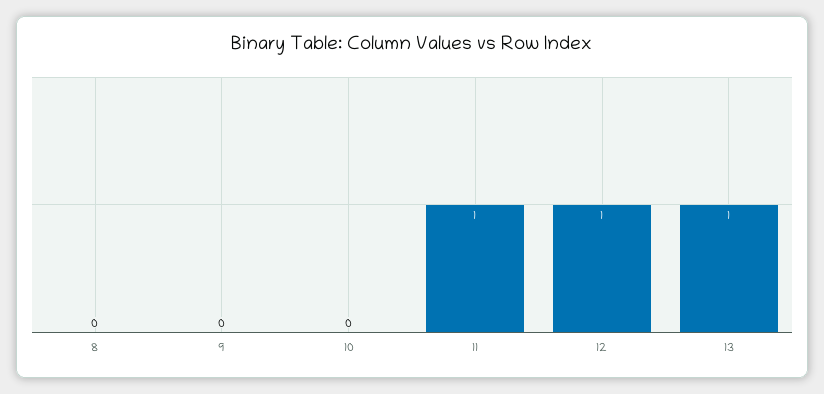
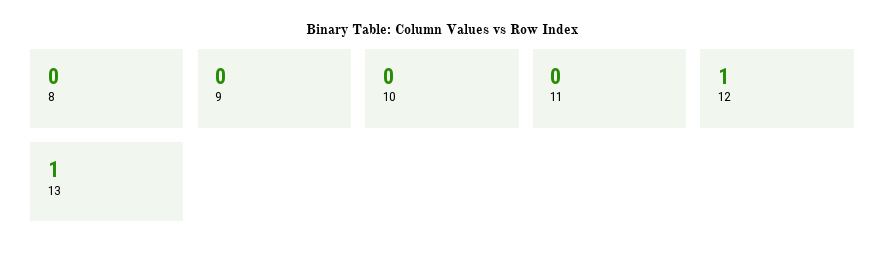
  {
    "8": 0,
    "9": 0,
    "10": 0,
-   "11": 1,
+   "11": 0,
    "12": 1,
    "13": 1
  }

